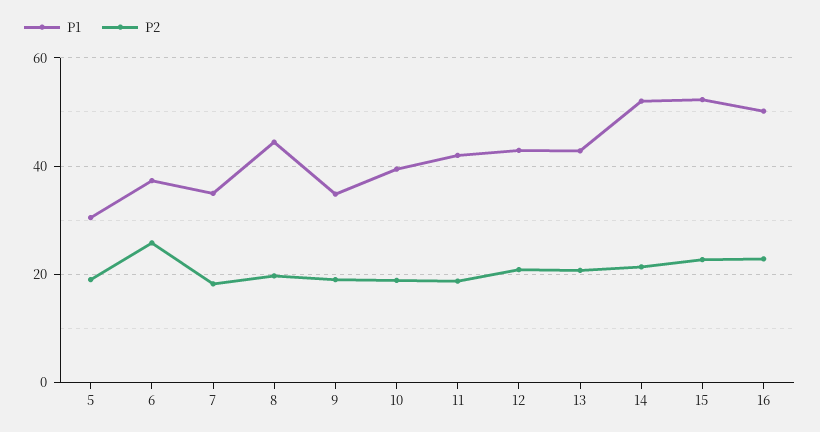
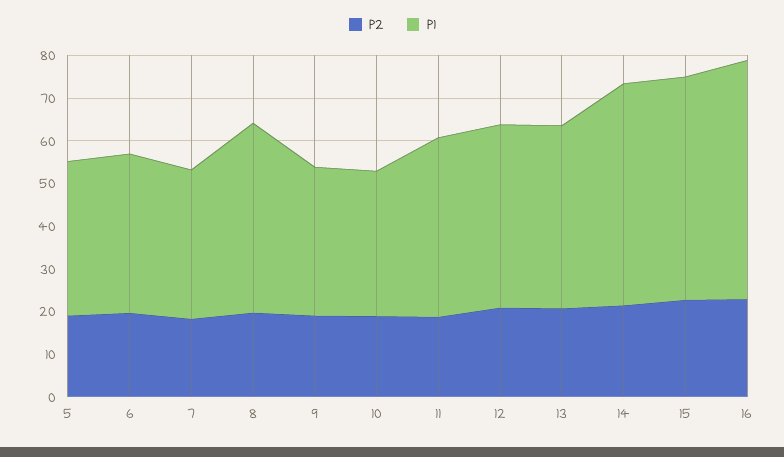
  {
    "P1": {
-     "5": 30,
+     "5": 36,
      "6": 38,
      "7": 34,
      "8": 44,
      "9": 34,
-     "10": 40,
+     "10": 34,
      "11": 42,
      "12": 42,
      "13": 42,
      "14": 52,
      "15": 52,
-     "16": 50
+     "16": 56
    },
    "P2": {
      "5": 20,
-     "6": 26,
+     "6": 20,
      "7": 18,
      "8": 20,
      "9": 20,
      "10": 18,
      "11": 18,
      "12": 20,
      "13": 20,
      "14": 22,
      "15": 22,
      "16": 22
    }
  }

